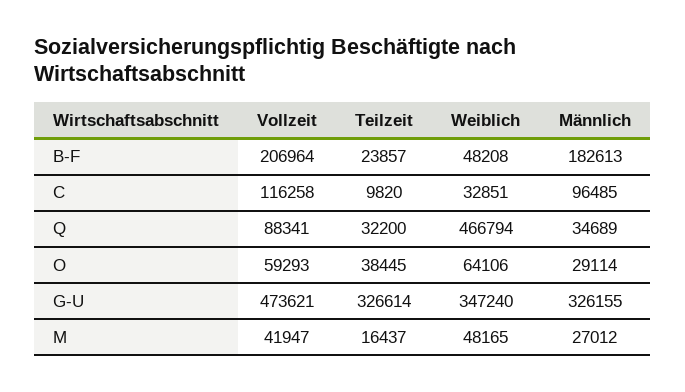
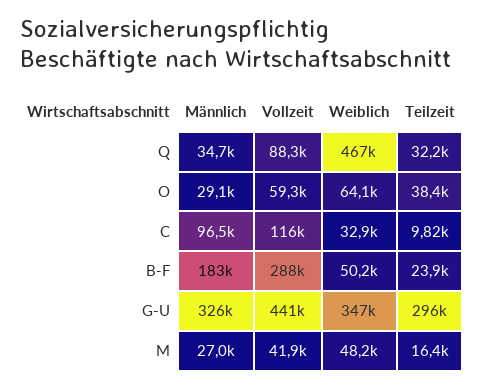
  {
    "Vollzeit": {
-     "B-F": 206964,
+     "B-F": 288000,
      "C": 116258,
      "Q": 88341,
      "O": 59293,
-     "G-U": 473621,
+     "G-U": 441000,
      "M": 41947
    },
    "Teilzeit": {
      "B-F": 23857,
      "C": 9820,
      "Q": 32200,
      "O": 38445,
-     "G-U": 326614,
+     "G-U": 296000,
      "M": 16437
    },
    "Weiblich": {
-     "B-F": 48208,
+     "B-F": 50200,
      "C": 32851,
      "Q": 466794,
      "O": 64106,
      "G-U": 347240,
      "M": 48165
    },
    "Männlich": {
      "B-F": 182613,
      "C": 96485,
      "Q": 34689,
      "O": 29114,
      "G-U": 326155,
      "M": 27012
    }
  }

